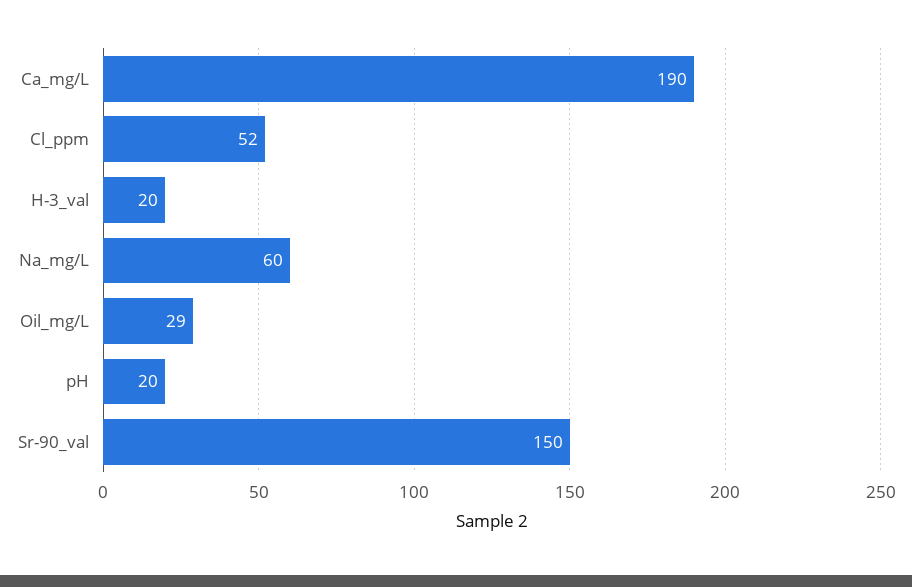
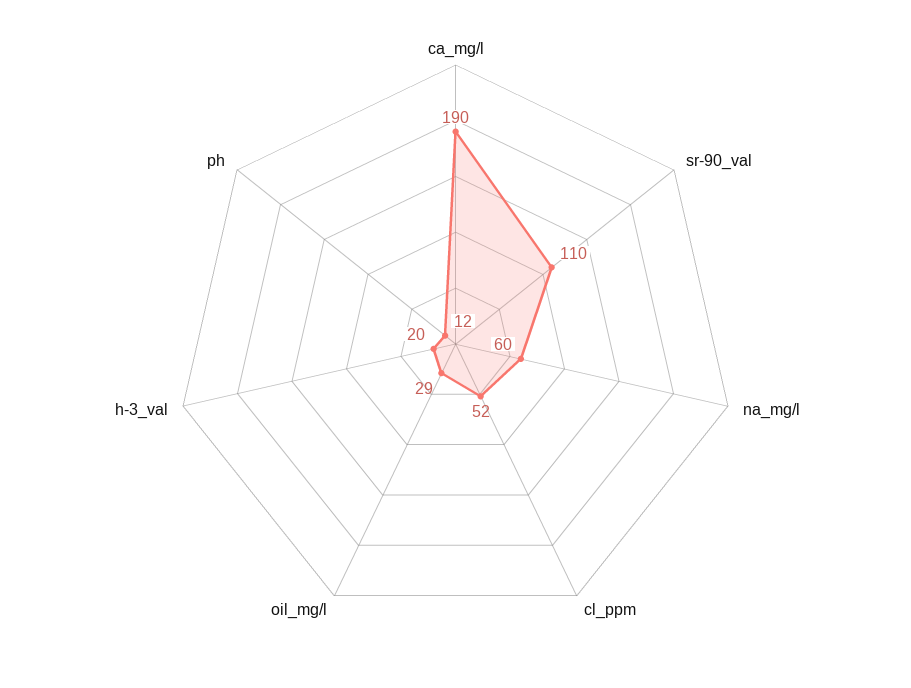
  {
    "Ca_mg/L": 190,
    "Cl_ppm": 52,
    "H-3_val": 20,
    "Na_mg/L": 60,
    "Oil_mg/L": 29,
-   "pH": 20,
+   "pH": 12,
-   "Sr-90_val": 150
+   "Sr-90_val": 110
  }

